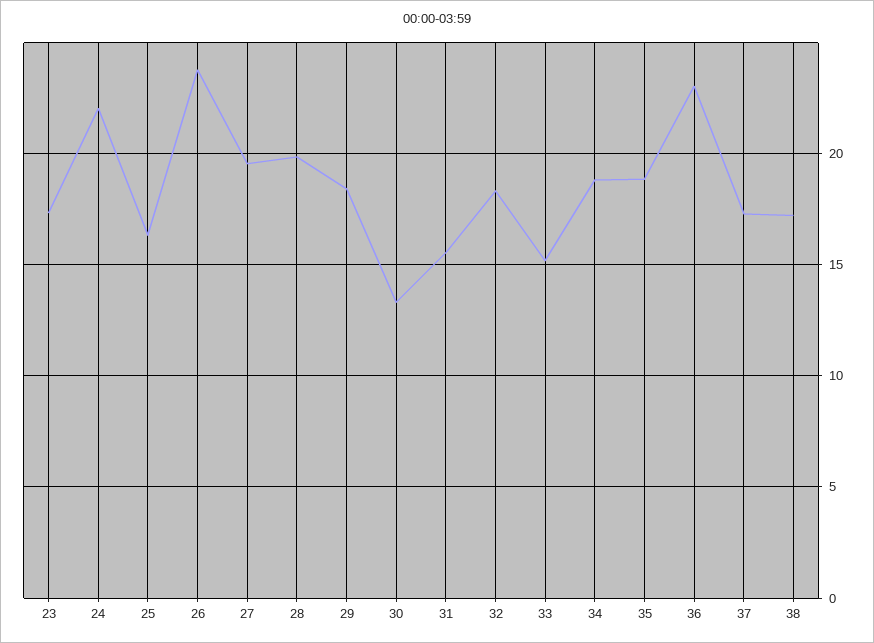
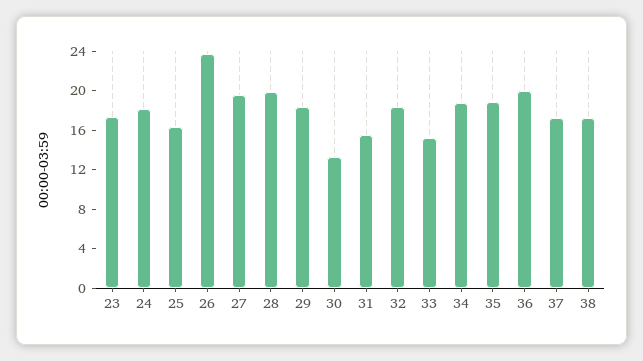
  {
    "23": 17.5,
-   "24": 22,
+   "24": 18,
    "25": 16.5,
    "26": 23.5,
    "27": 19.5,
    "28": 20,
    "29": 18.5,
    "30": 13.5,
    "31": 15.5,
    "32": 18.5,
    "33": 15,
    "34": 19,
    "35": 19,
-   "36": 23,
+   "36": 20,
    "37": 17.5,
    "38": 17
  }

